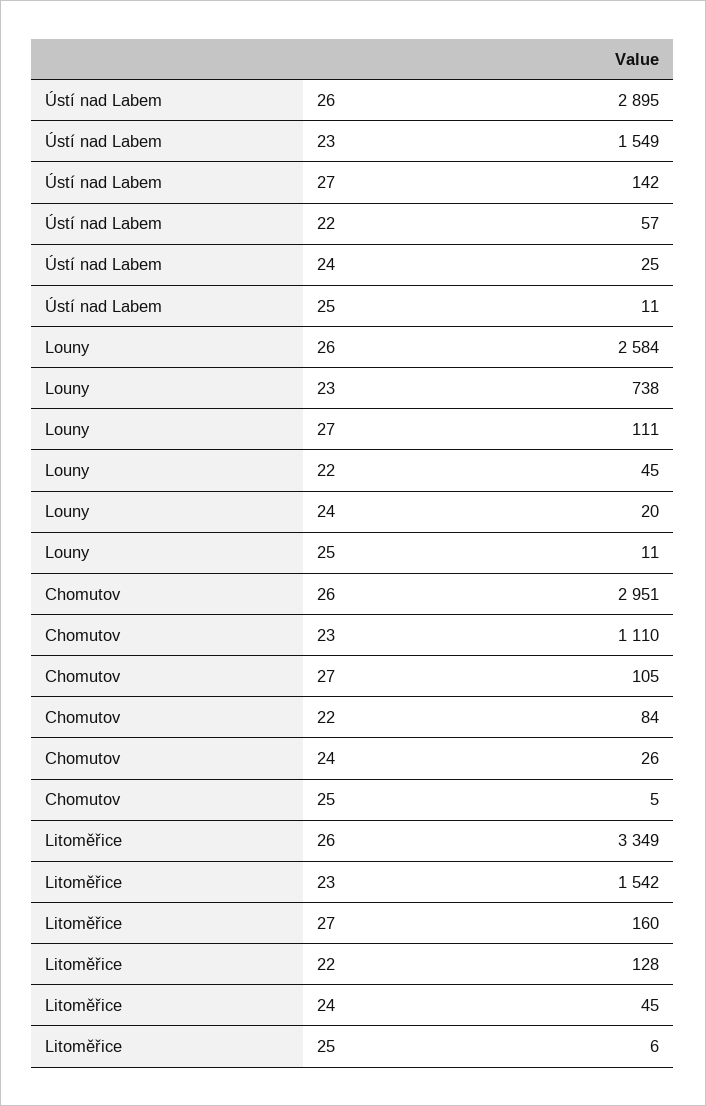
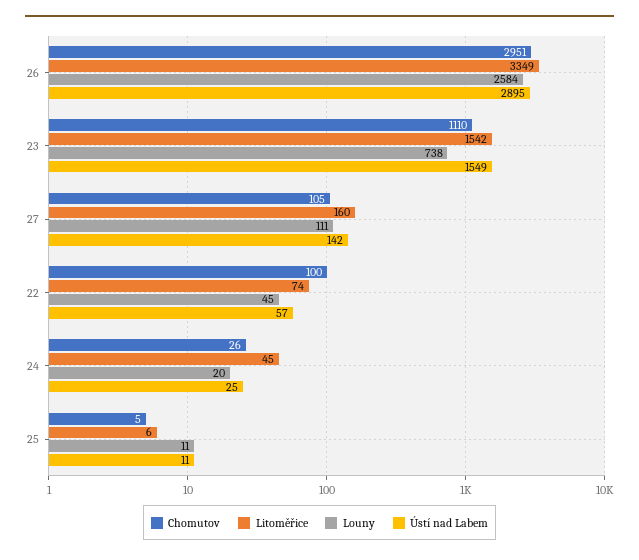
  {
    "Ústí nad Labem": {
      "26": 2895,
      "23": 1549,
      "27": 142,
      "22": 57,
      "24": 25,
      "25": 11
    },
    "Louny": {
      "26": 2584,
      "23": 738,
      "27": 111,
      "22": 45,
      "24": 20,
      "25": 11
    },
    "Chomutov": {
      "26": 2951,
      "23": 1110,
      "27": 105,
-     "22": 84,
+     "22": 100,
      "24": 26,
      "25": 5
    },
    "Litoměřice": {
      "26": 3349,
      "23": 1542,
      "27": 160,
-     "22": 128,
+     "22": 74,
      "24": 45,
      "25": 6
    }
  }

